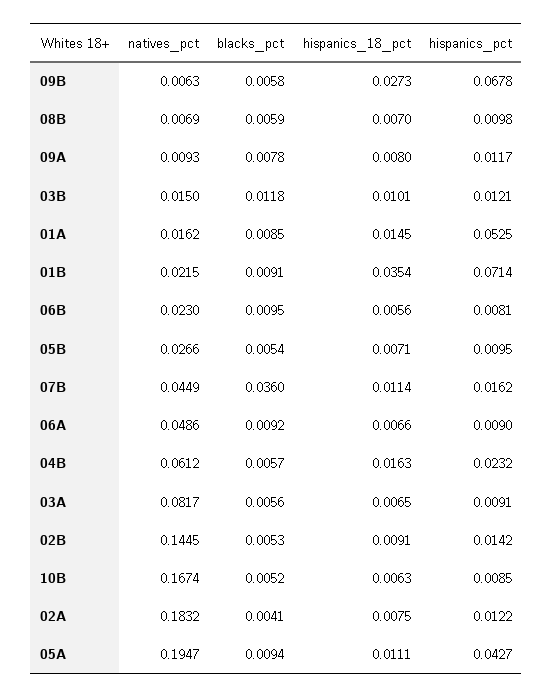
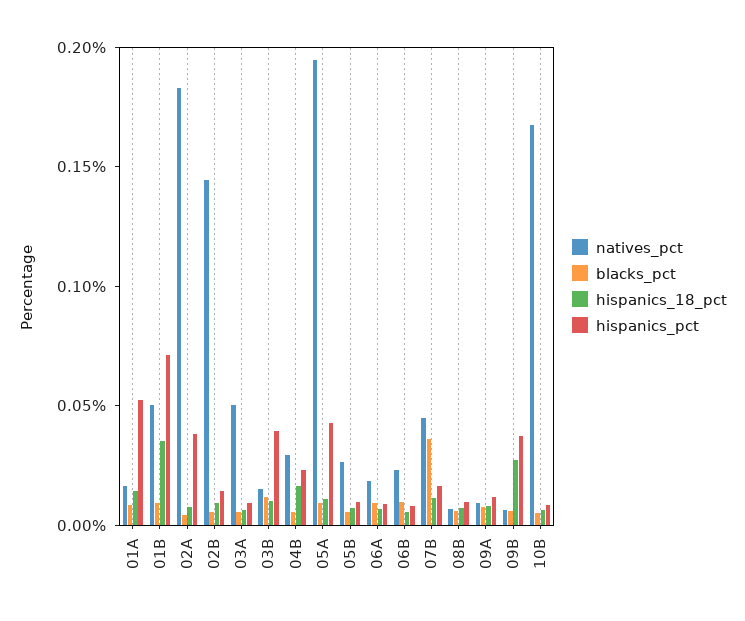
  {
    "natives_pct": {
      "09B": 0.0063,
      "08B": 0.0069,
      "09A": 0.0093,
      "03B": 0.015,
      "01A": 0.0162,
-     "01B": 0.0215,
+     "01B": 0.05,
      "06B": 0.023,
      "05B": 0.0266,
      "07B": 0.0449,
-     "06A": 0.0486,
+     "06A": 0.02,
-     "04B": 0.0612,
+     "04B": 0.03,
-     "03A": 0.0817,
+     "03A": 0.05,
      "02B": 0.1445,
      "10B": 0.1674,
      "02A": 0.1832,
      "05A": 0.1947
    },
    "blacks_pct": {
      "09B": 0.0058,
      "08B": 0.0059,
      "09A": 0.0078,
      "03B": 0.0118,
      "01A": 0.0085,
      "01B": 0.0091,
      "06B": 0.0095,
      "05B": 0.0054,
      "07B": 0.036,
      "06A": 0.0092,
      "04B": 0.0057,
      "03A": 0.0056,
      "02B": 0.0053,
      "10B": 0.0052,
      "02A": 0.0041,
      "05A": 0.0094
    },
    "hispanics_18_pct": {
      "09B": 0.0273,
      "08B": 0.007,
      "09A": 0.008,
      "03B": 0.0101,
      "01A": 0.0145,
      "01B": 0.0354,
      "06B": 0.0056,
      "05B": 0.0071,
      "07B": 0.0114,
      "06A": 0.0066,
      "04B": 0.0163,
      "03A": 0.0065,
      "02B": 0.0091,
      "10B": 0.0063,
      "02A": 0.0075,
      "05A": 0.0111
    },
    "hispanics_pct": {
-     "09B": 0.0678,
+     "09B": 0.04,
      "08B": 0.0098,
      "09A": 0.0117,
-     "03B": 0.0121,
+     "03B": 0.04,
      "01A": 0.0525,
      "01B": 0.0714,
      "06B": 0.0081,
      "05B": 0.0095,
      "07B": 0.0162,
      "06A": 0.009,
      "04B": 0.0232,
      "03A": 0.0091,
      "02B": 0.0142,
      "10B": 0.0085,
-     "02A": 0.0122,
+     "02A": 0.04,
      "05A": 0.0427
    }
  }

